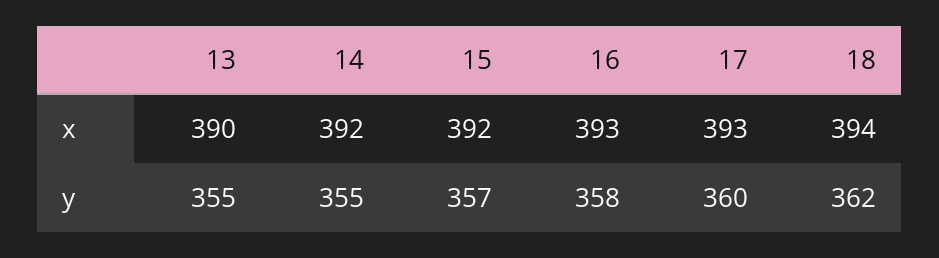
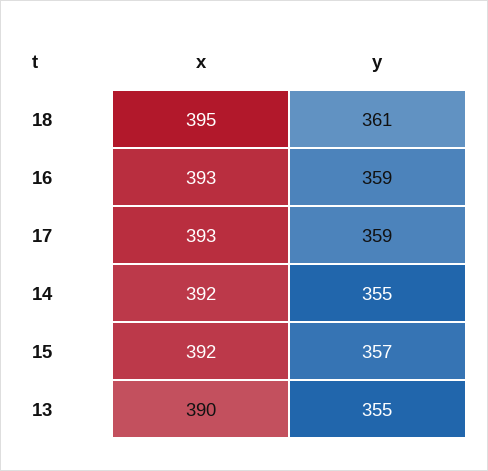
  {
    "13": {
      "x": 390,
      "y": 355
    },
    "14": {
      "x": 392,
      "y": 355
    },
    "15": {
      "x": 392,
      "y": 357
    },
    "16": {
      "x": 393,
-     "y": 358
+     "y": 359
    },
    "17": {
      "x": 393,
-     "y": 360
+     "y": 359
    },
    "18": {
-     "x": 394,
+     "x": 395,
-     "y": 362
+     "y": 361
    }
  }

